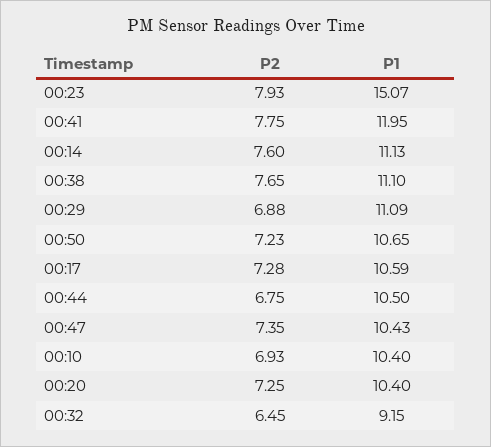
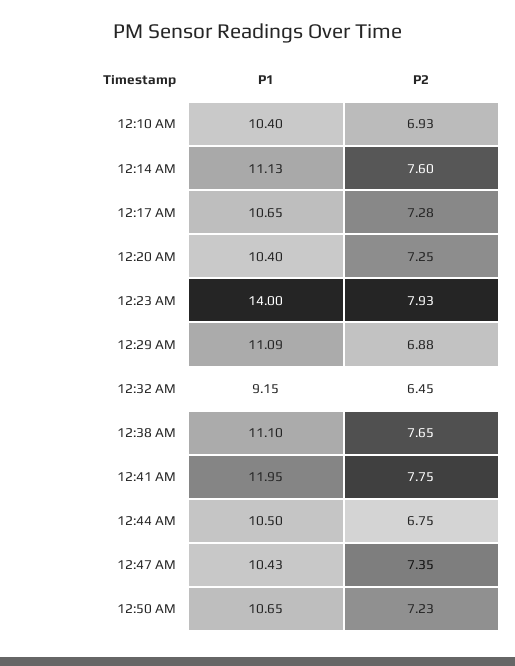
  {
    "P2": {
      "00:23": 7.93,
      "00:41": 7.75,
      "00:14": 7.6,
      "00:38": 7.65,
      "00:29": 6.88,
      "00:50": 7.23,
      "00:17": 7.28,
      "00:44": 6.75,
      "00:47": 7.35,
      "00:10": 6.93,
      "00:20": 7.25,
      "00:32": 6.45
    },
    "P1": {
-     "00:23": 15.07,
+     "00:23": 14,
      "00:41": 11.95,
      "00:14": 11.13,
      "00:38": 11.1,
      "00:29": 11.09,
      "00:50": 10.65,
-     "00:17": 10.59,
+     "00:17": 10.65,
      "00:44": 10.5,
      "00:47": 10.43,
      "00:10": 10.4,
      "00:20": 10.4,
      "00:32": 9.15
    }
  }

